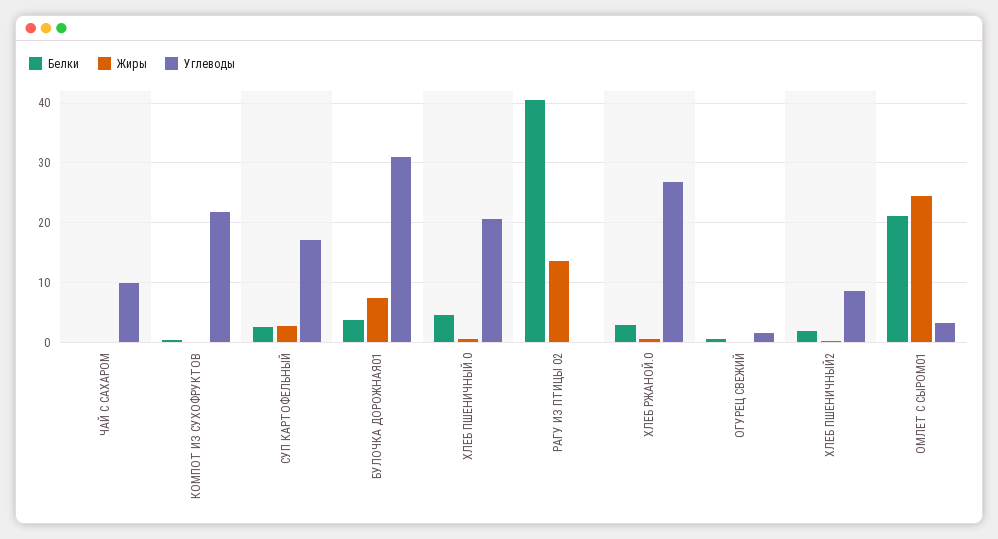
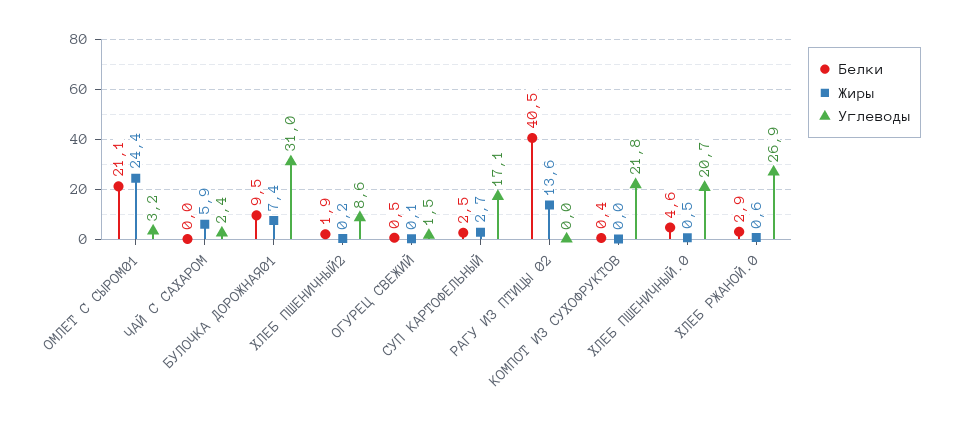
  {
    "Белки": {
      "ЧАЙ С САХАРОМ": 0,
      "КОМПОТ ИЗ СУХОФРУКТОВ": 0.4,
      "СУП КАРТОФЕЛЬНЫЙ": 2.5,
-     "БУЛОЧКА ДОРОЖНАЯ01": 4,
+     "БУЛОЧКА ДОРОЖНАЯ01": 9.5,
      "ХЛЕБ ПШЕНИЧНЫЙ.0": 4.6,
      "РАГУ ИЗ ПТИЦЫ 02": 40.5,
      "ХЛЕБ РЖАНОЙ.0": 2.9,
      "ОГУРЕЦ СВЕЖИЙ": 0.5,
      "ХЛЕБ ПШЕНИЧНЫЙ2": 1.9,
      "ОМЛЕТ С СЫРОМ01": 21.1
    },
    "Жиры": {
-     "ЧАЙ С САХАРОМ": 0,
+     "ЧАЙ С САХАРОМ": 5.9,
      "КОМПОТ ИЗ СУХОФРУКТОВ": 0,
      "СУП КАРТОФЕЛЬНЫЙ": 2.7,
      "БУЛОЧКА ДОРОЖНАЯ01": 7.4,
      "ХЛЕБ ПШЕНИЧНЫЙ.0": 0.5,
      "РАГУ ИЗ ПТИЦЫ 02": 13.6,
      "ХЛЕБ РЖАНОЙ.0": 0.6,
      "ОГУРЕЦ СВЕЖИЙ": 0.1,
      "ХЛЕБ ПШЕНИЧНЫЙ2": 0.2,
      "ОМЛЕТ С СЫРОМ01": 24.4
    },
    "Углеводы": {
-     "ЧАЙ С САХАРОМ": 10,
+     "ЧАЙ С САХАРОМ": 2.4,
      "КОМПОТ ИЗ СУХОФРУКТОВ": 21.8,
      "СУП КАРТОФЕЛЬНЫЙ": 17.1,
      "БУЛОЧКА ДОРОЖНАЯ01": 31,
      "ХЛЕБ ПШЕНИЧНЫЙ.0": 20.7,
      "РАГУ ИЗ ПТИЦЫ 02": 0,
      "ХЛЕБ РЖАНОЙ.0": 26.9,
      "ОГУРЕЦ СВЕЖИЙ": 1.5,
      "ХЛЕБ ПШЕНИЧНЫЙ2": 8.6,
      "ОМЛЕТ С СЫРОМ01": 3.2
    }
  }

